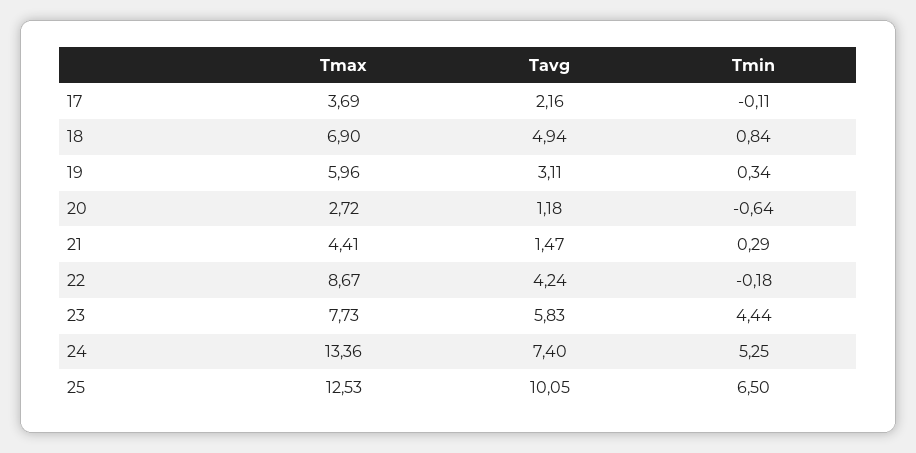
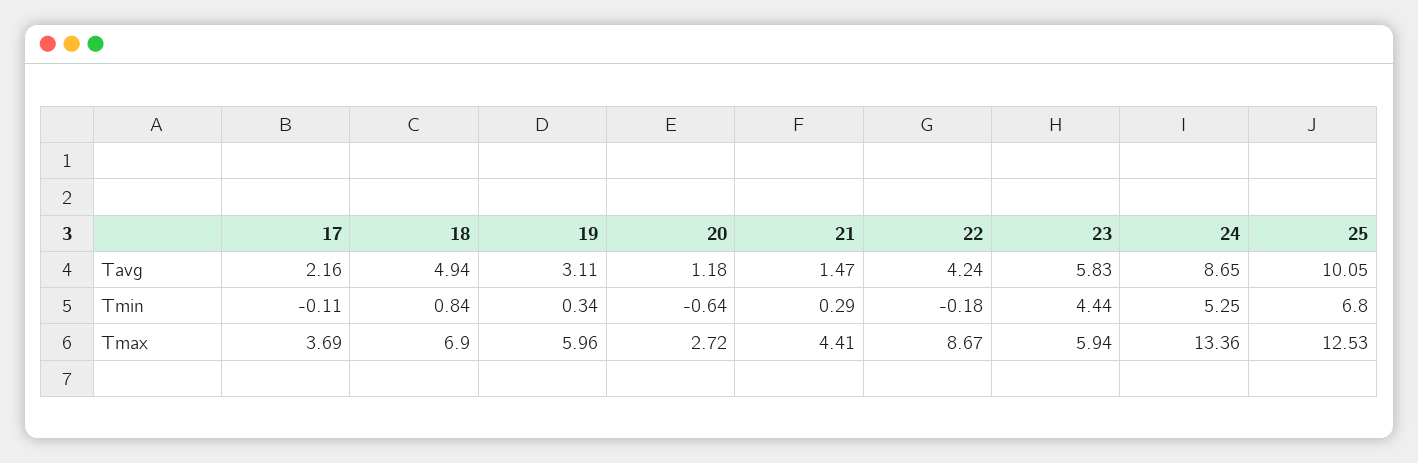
  {
    "Tmax": {
      "17": 3.69,
      "18": 6.9,
      "19": 5.96,
      "20": 2.72,
      "21": 4.41,
      "22": 8.67,
-     "23": 7.73,
+     "23": 5.94,
      "24": 13.36,
      "25": 12.53
    },
    "Tavg": {
      "17": 2.16,
      "18": 4.94,
      "19": 3.11,
      "20": 1.18,
      "21": 1.47,
      "22": 4.24,
      "23": 5.83,
-     "24": 7.4,
+     "24": 8.65,
      "25": 10.05
    },
    "Tmin": {
      "17": -0.11,
      "18": 0.84,
      "19": 0.34,
      "20": -0.64,
      "21": 0.29,
      "22": -0.18,
      "23": 4.44,
      "24": 5.25,
-     "25": 6.5
+     "25": 6.8
    }
  }

